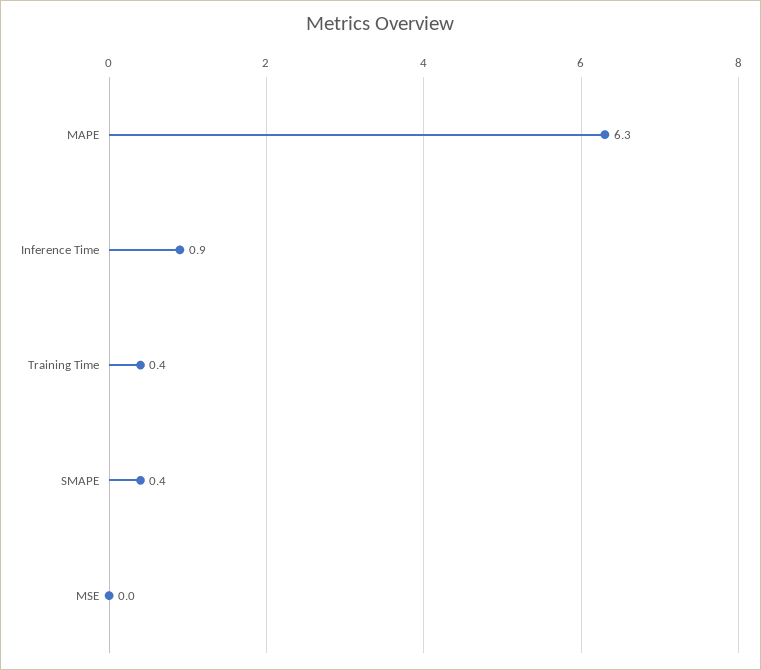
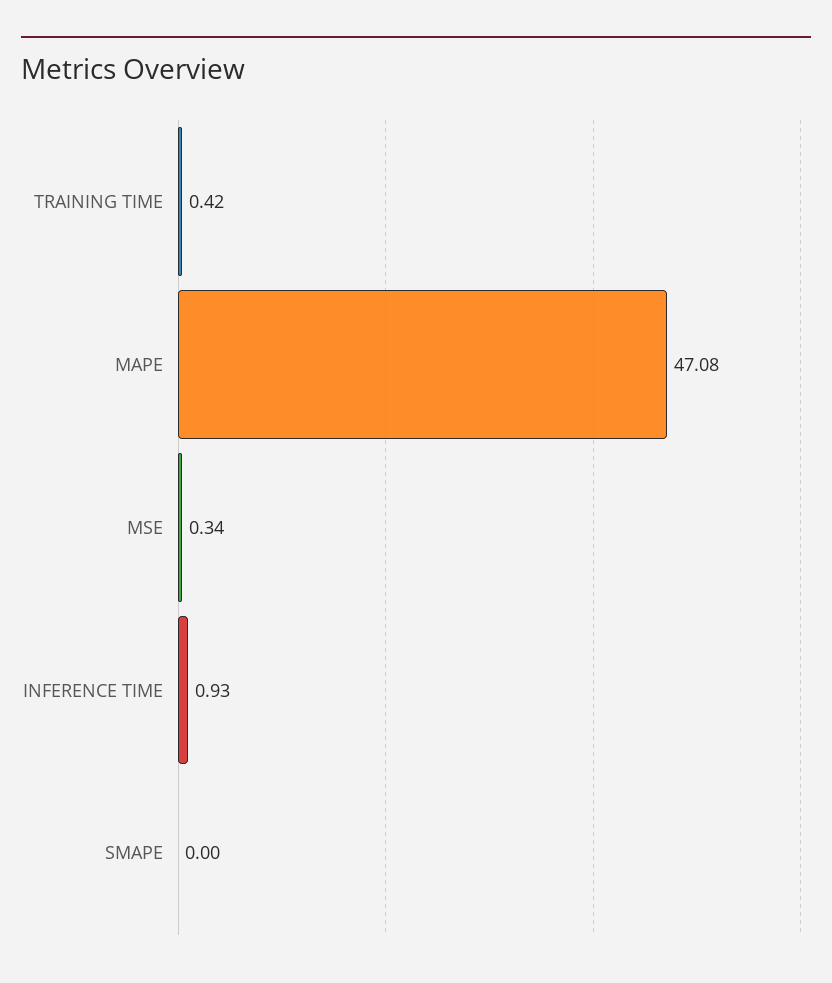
  {
-   "MAPE": 6.3,
+   "MAPE": 47.08,
    "Inference Time": 0.93,
    "Training Time": 0.42,
-   "SMAPE": 0.4,
+   "SMAPE": 0,
-   "MSE": 0
+   "MSE": 0.34
  }

